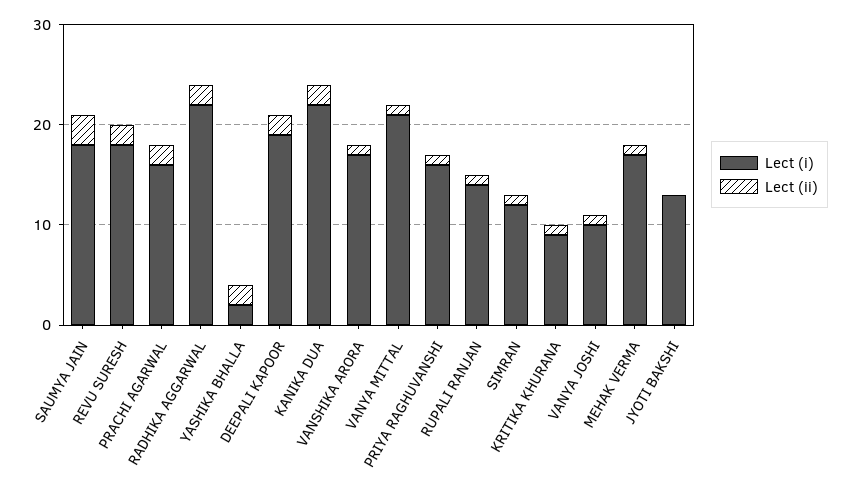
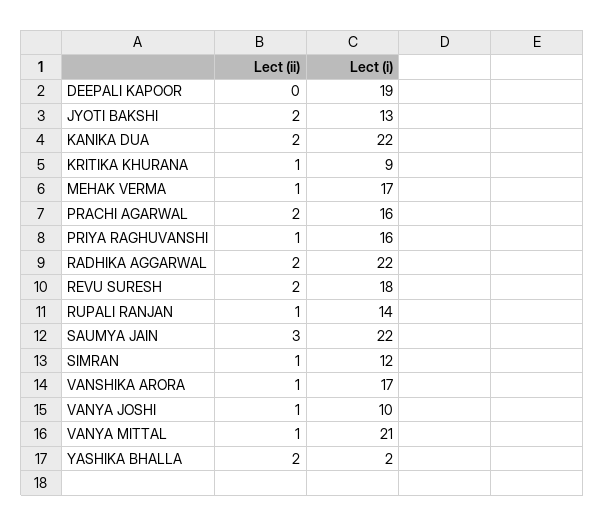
  {
    "Lect (i)": {
-     "SAUMYA JAIN": 18,
+     "SAUMYA JAIN": 22,
      "REVU SURESH": 18,
      "PRACHI AGARWAL": 16,
      "RADHIKA AGGARWAL": 22,
      "YASHIKA BHALLA": 2,
      "DEEPALI KAPOOR": 19,
      "KANIKA DUA": 22,
      "VANSHIKA ARORA": 17,
      "VANYA MITTAL": 21,
      "PRIYA RAGHUVANSHI": 16,
      "RUPALI RANJAN": 14,
      "SIMRAN": 12,
      "KRITIKA KHURANA": 9,
      "VANYA JOSHI": 10,
      "MEHAK VERMA": 17,
      "JYOTI BAKSHI": 13
    },
    "Lect (ii)": {
      "SAUMYA JAIN": 3,
      "REVU SURESH": 2,
      "PRACHI AGARWAL": 2,
      "RADHIKA AGGARWAL": 2,
      "YASHIKA BHALLA": 2,
-     "DEEPALI KAPOOR": 2,
+     "DEEPALI KAPOOR": 0,
      "KANIKA DUA": 2,
      "VANSHIKA ARORA": 1,
      "VANYA MITTAL": 1,
      "PRIYA RAGHUVANSHI": 1,
      "RUPALI RANJAN": 1,
      "SIMRAN": 1,
      "KRITIKA KHURANA": 1,
      "VANYA JOSHI": 1,
      "MEHAK VERMA": 1,
-     "JYOTI BAKSHI": 0
+     "JYOTI BAKSHI": 2
    }
  }

